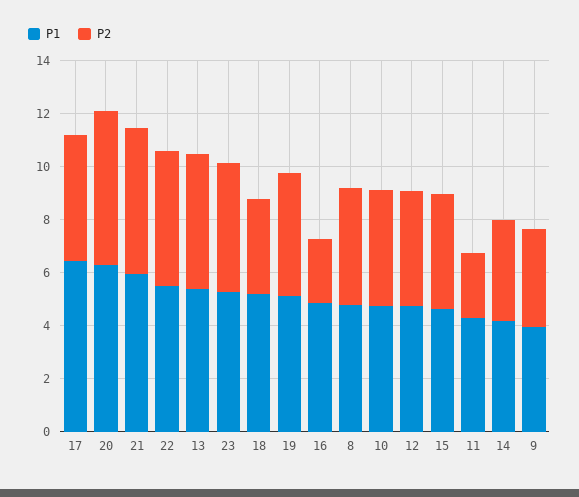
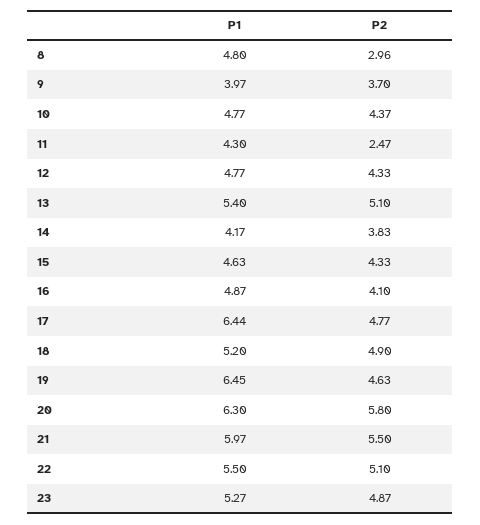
  {
    "P1": {
      "17": 6.44,
      "20": 6.3,
      "21": 5.97,
      "22": 5.5,
      "13": 5.4,
      "23": 5.27,
      "18": 5.2,
-     "19": 5,
+     "19": 6.45,
      "16": 4.87,
      "8": 4.8,
      "10": 4.77,
      "12": 4.77,
      "15": 4.63,
      "11": 4.3,
      "14": 4.17,
      "9": 3.97
    },
    "P2": {
      "17": 4.77,
      "20": 5.8,
      "21": 5.5,
      "22": 5.1,
      "13": 5.1,
      "23": 4.87,
-     "18": 3.5,
+     "18": 4.9,
      "19": 4.63,
-     "16": 2.5,
+     "16": 4.1,
-     "8": 4.5,
+     "8": 2.96,
      "10": 4.37,
      "12": 4.33,
      "15": 4.33,
      "11": 2.47,
      "14": 3.83,
      "9": 3.7
    }
  }

